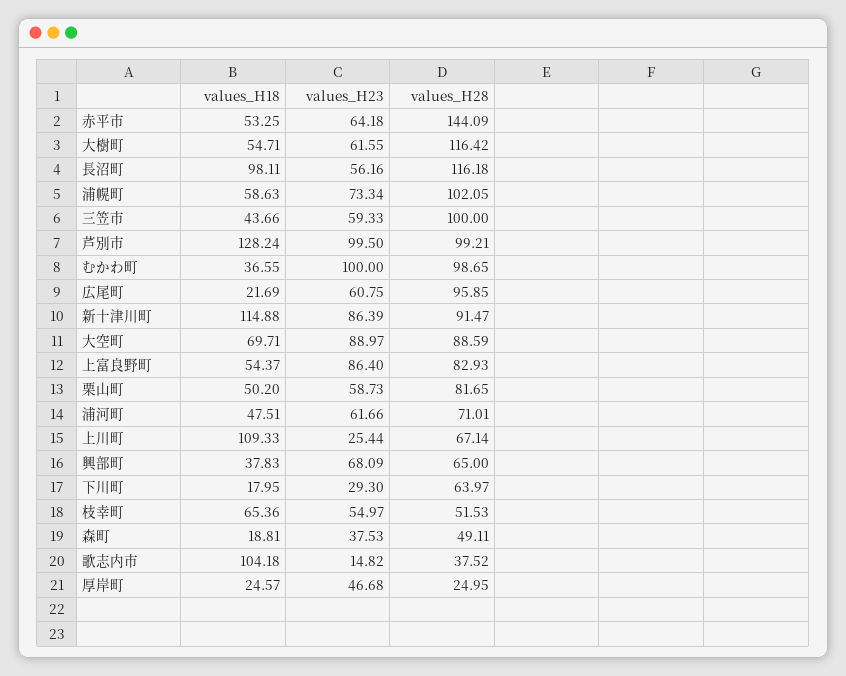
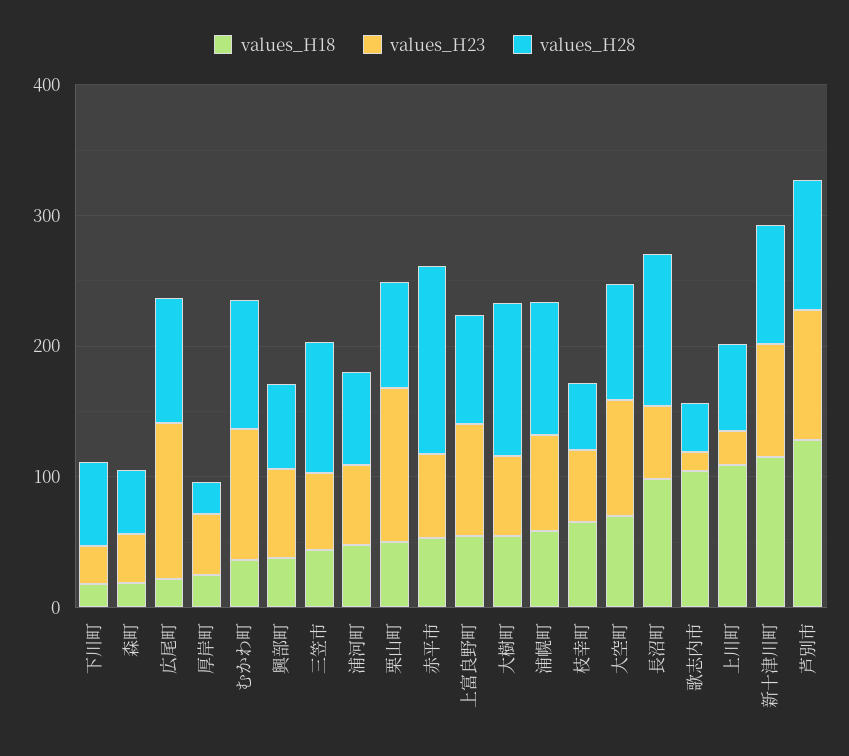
  {
    "values_H18": {
      "赤平市": 53.25,
      "大樹町": 54.71,
      "長沼町": 98.11,
      "浦幌町": 58.63,
      "三笠市": 43.66,
      "芦別市": 128.24,
      "むかわ町": 36.55,
      "広尾町": 21.69,
      "新十津川町": 114.88,
      "大空町": 69.71,
      "上富良野町": 54.37,
      "栗山町": 50.2,
      "浦河町": 47.51,
      "上川町": 109.33,
      "興部町": 37.83,
      "下川町": 17.95,
      "枝幸町": 65.36,
      "森町": 18.81,
      "歌志内市": 104.18,
      "厚岸町": 24.57
    },
    "values_H23": {
      "赤平市": 64.18,
      "大樹町": 61.55,
      "長沼町": 56.16,
      "浦幌町": 73.34,
      "三笠市": 59.33,
      "芦別市": 99.5,
      "むかわ町": 100,
-     "広尾町": 60.75,
+     "広尾町": 120,
      "新十津川町": 86.39,
      "大空町": 88.97,
      "上富良野町": 86.4,
-     "栗山町": 58.73,
+     "栗山町": 120,
      "浦河町": 61.66,
      "上川町": 25.44,
      "興部町": 68.09,
      "下川町": 29.3,
      "枝幸町": 54.97,
      "森町": 37.53,
      "歌志内市": 14.82,
      "厚岸町": 46.68
    },
    "values_H28": {
      "赤平市": 144.09,
      "大樹町": 116.42,
      "長沼町": 116.18,
      "浦幌町": 102.05,
      "三笠市": 100,
      "芦別市": 99.21,
      "むかわ町": 98.65,
      "広尾町": 95.85,
      "新十津川町": 91.47,
      "大空町": 88.59,
      "上富良野町": 82.93,
      "栗山町": 81.65,
      "浦河町": 71.01,
      "上川町": 67.14,
      "興部町": 65,
      "下川町": 63.97,
      "枝幸町": 51.53,
      "森町": 49.11,
      "歌志内市": 37.52,
      "厚岸町": 24.95
    }
  }

